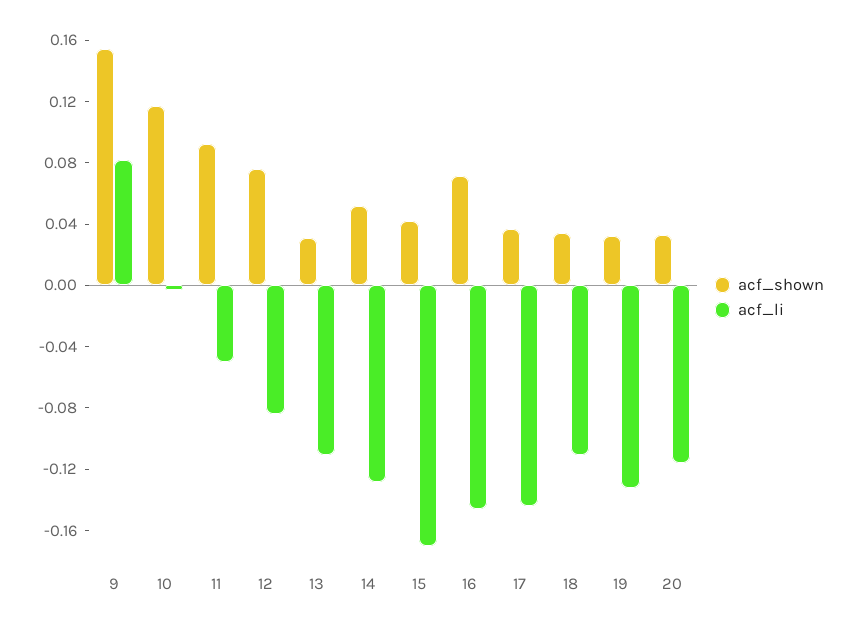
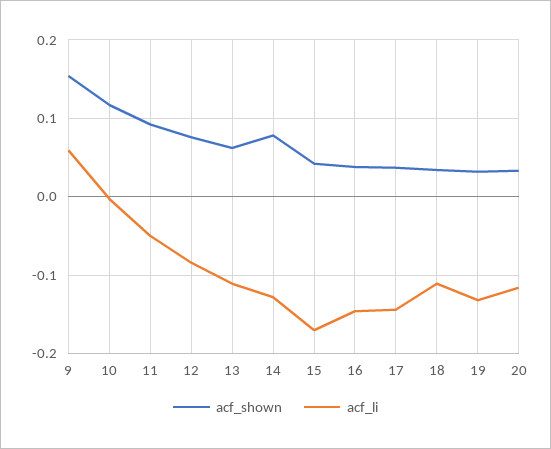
  {
    "acf_shown": {
      "9": 0.15,
      "10": 0.12,
      "11": 0.09,
      "12": 0.08,
-     "13": 0.03,
+     "13": 0.06,
-     "14": 0.05,
+     "14": 0.08,
      "15": 0.04,
-     "16": 0.07,
+     "16": 0.04,
      "17": 0.04,
      "18": 0.03,
      "19": 0.03,
      "20": 0.03
    },
    "acf_li": {
-     "9": 0.08,
+     "9": 0.06,
      "10": 0,
      "11": -0.05,
      "12": -0.08,
      "13": -0.11,
      "14": -0.13,
      "15": -0.17,
      "16": -0.15,
      "17": -0.14,
      "18": -0.11,
      "19": -0.13,
      "20": -0.12
    }
  }

